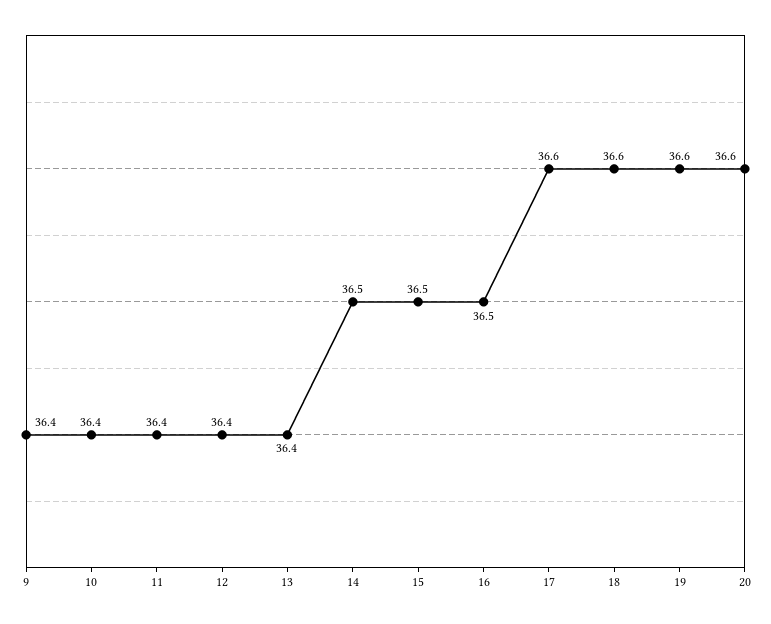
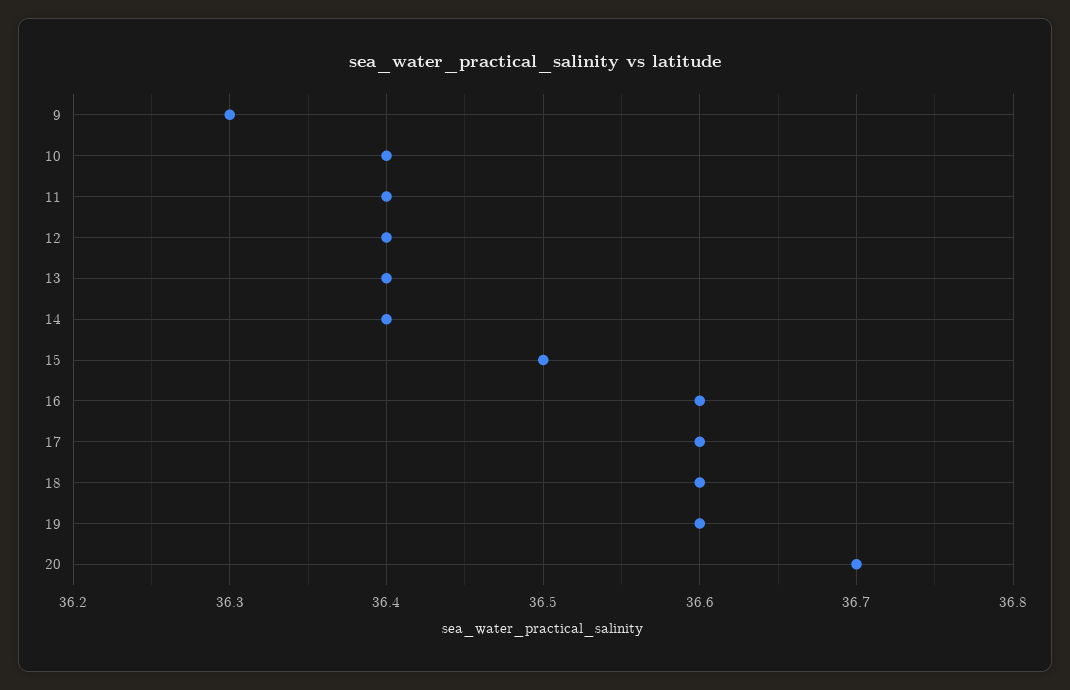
  {
-   "9": 36.4,
+   "9": 36.3,
    "10": 36.4,
    "11": 36.4,
    "12": 36.4,
    "13": 36.4,
-   "14": 36.5,
+   "14": 36.4,
    "15": 36.5,
-   "16": 36.5,
+   "16": 36.6,
    "17": 36.6,
    "18": 36.6,
    "19": 36.6,
-   "20": 36.6
+   "20": 36.7
  }

